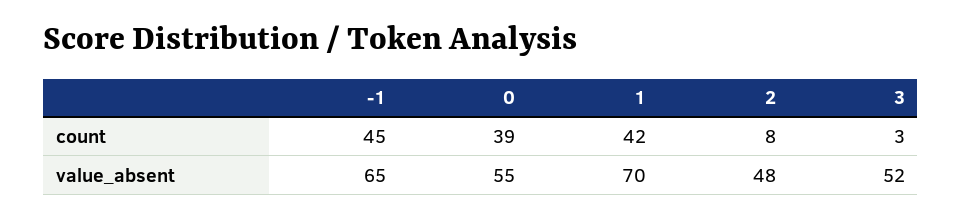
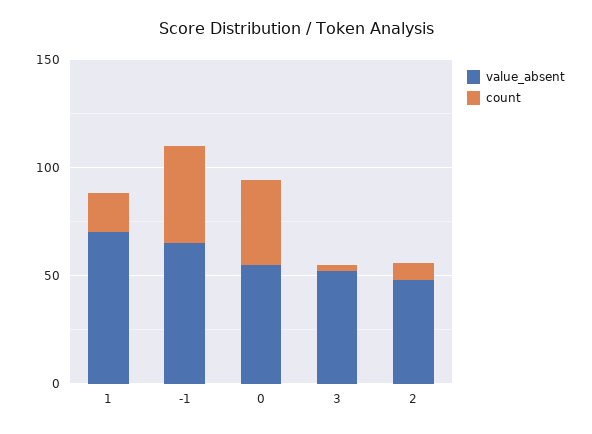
  {
    "count": {
      "-1": 45,
      "0": 39,
-     "1": 42,
+     "1": 20,
      "2": 8,
      "3": 3
    },
    "value_absent": {
      "-1": 65,
      "0": 55,
      "1": 70,
      "2": 48,
      "3": 52
    }
  }

